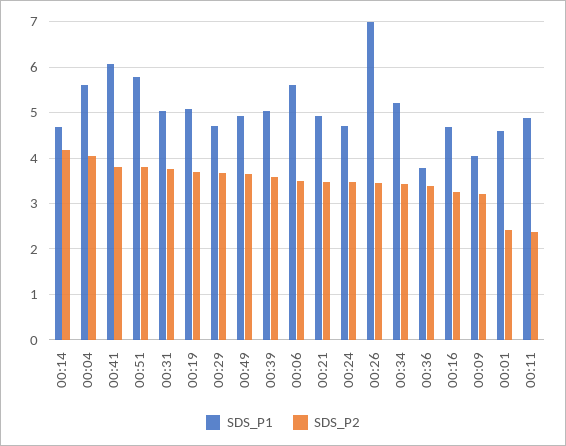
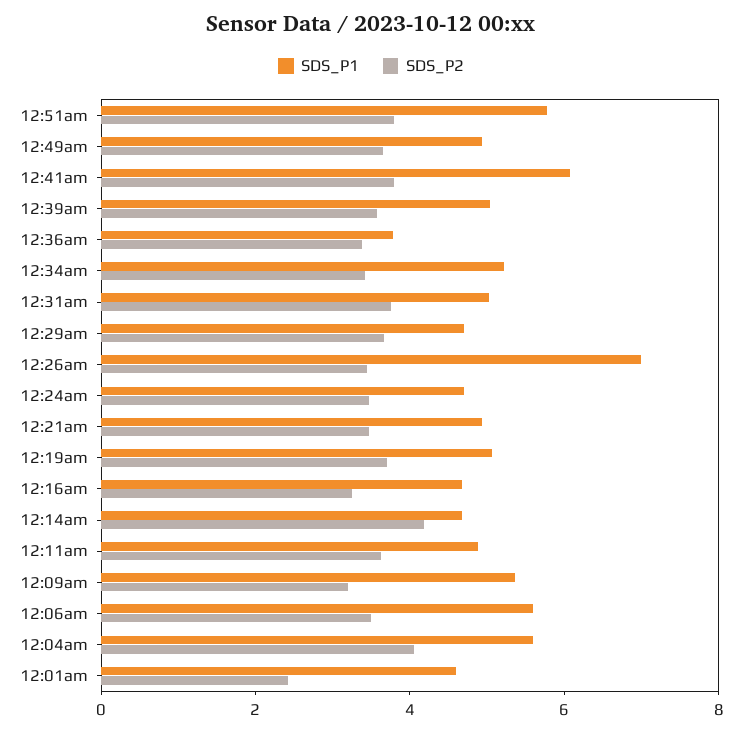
  {
    "SDS_P1": {
      "00:14": 4.6,
      "00:04": 5.6,
      "00:41": 6,
      "00:51": 5.8,
      "00:31": 5,
      "00:19": 5,
      "00:29": 4.8,
      "00:49": 5,
      "00:39": 5,
      "00:06": 5.6,
      "00:21": 5,
      "00:24": 4.8,
      "00:26": 7,
      "00:34": 5.2,
      "00:36": 3.8,
      "00:16": 4.6,
-     "00:09": 4,
+     "00:09": 5.5,
      "00:01": 4.6,
      "00:11": 4.8
    },
    "SDS_P2": {
      "00:14": 4.2,
      "00:04": 4,
      "00:41": 3.8,
      "00:51": 3.8,
      "00:31": 3.8,
      "00:19": 3.8,
      "00:29": 3.6,
      "00:49": 3.6,
      "00:39": 3.6,
      "00:06": 3.6,
      "00:21": 3.4,
      "00:24": 3.4,
      "00:26": 3.4,
      "00:34": 3.4,
      "00:36": 3.4,
      "00:16": 3.2,
      "00:09": 3.2,
      "00:01": 2.4,
-     "00:11": 2.4
+     "00:11": 3.5
    }
  }

